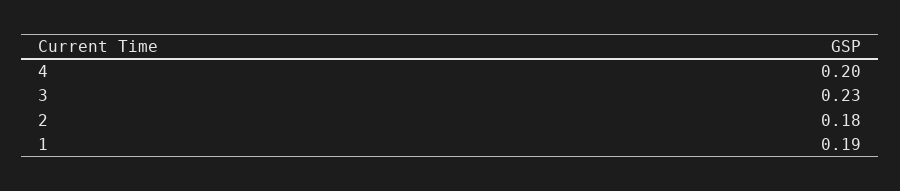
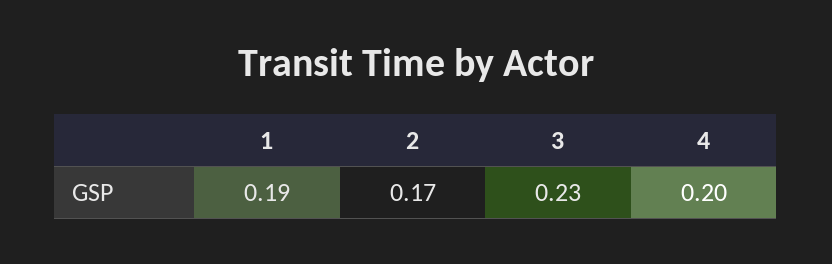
  {
    "4": 0.2,
    "3": 0.23,
-   "2": 0.18,
+   "2": 0.17,
    "1": 0.19
  }

